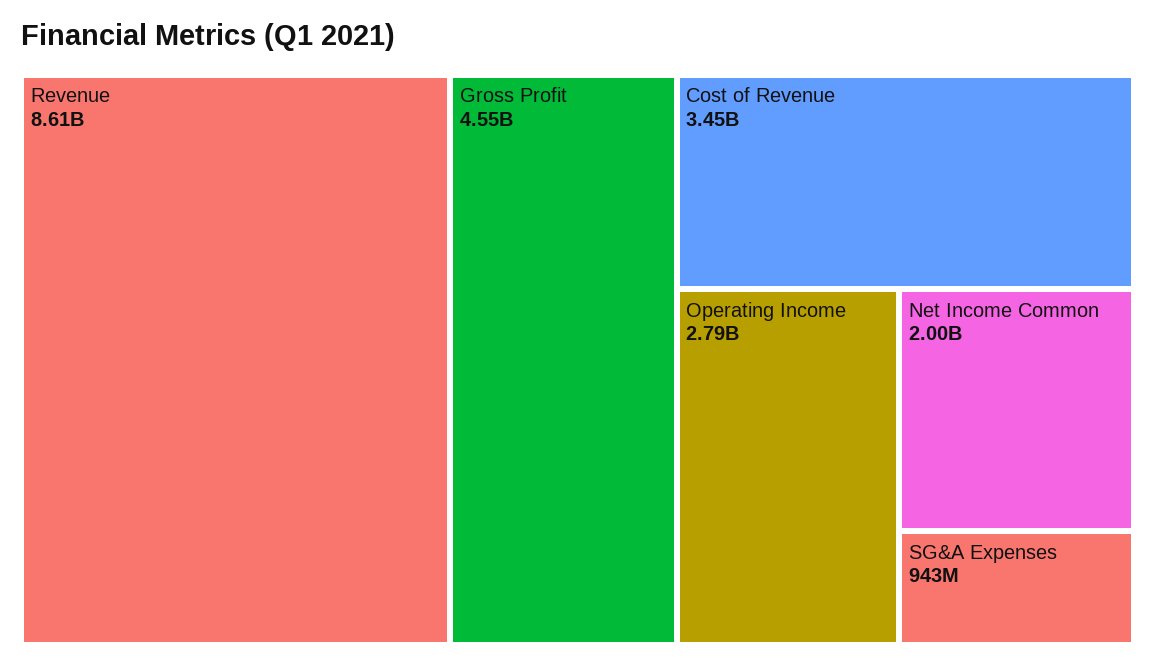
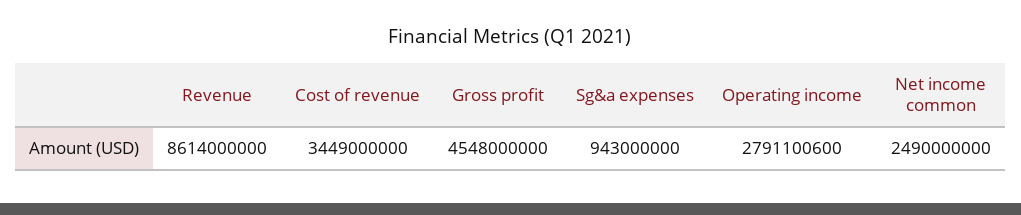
  {
    "Revenue": 8614000000,
    "Gross Profit": 4548000000,
    "Cost of Revenue": 3449000000,
    "Operating Income": 2791100600,
-   "Net Income Common": 2000000000,
+   "Net Income Common": 2490000000,
    "SG&A Expenses": 943000000
  }

